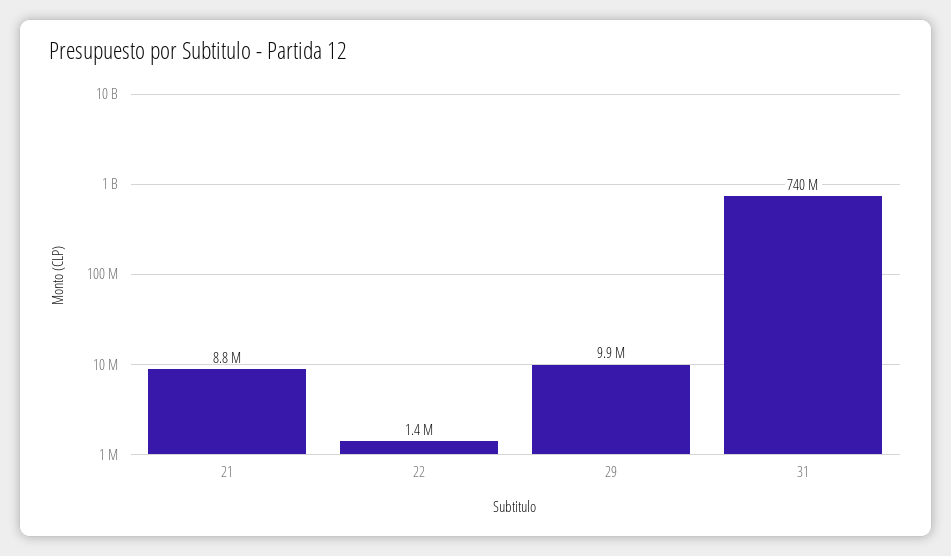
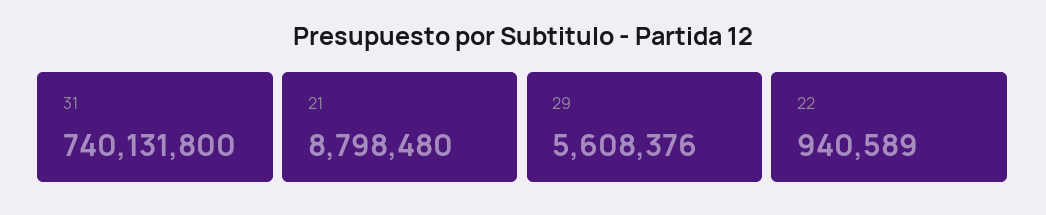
  {
    "21": 8798480,
-   "22": 1400000,
+   "22": 940589,
-   "29": 9900000,
+   "29": 5608376,
    "31": 740131800
  }

